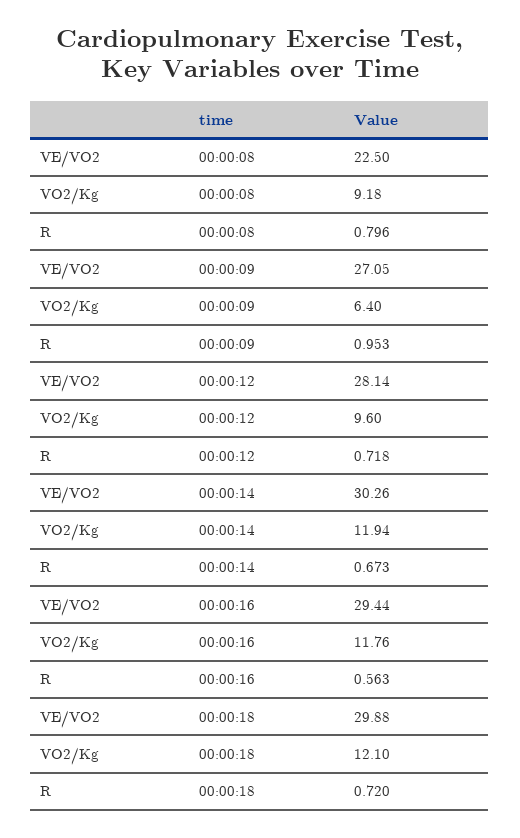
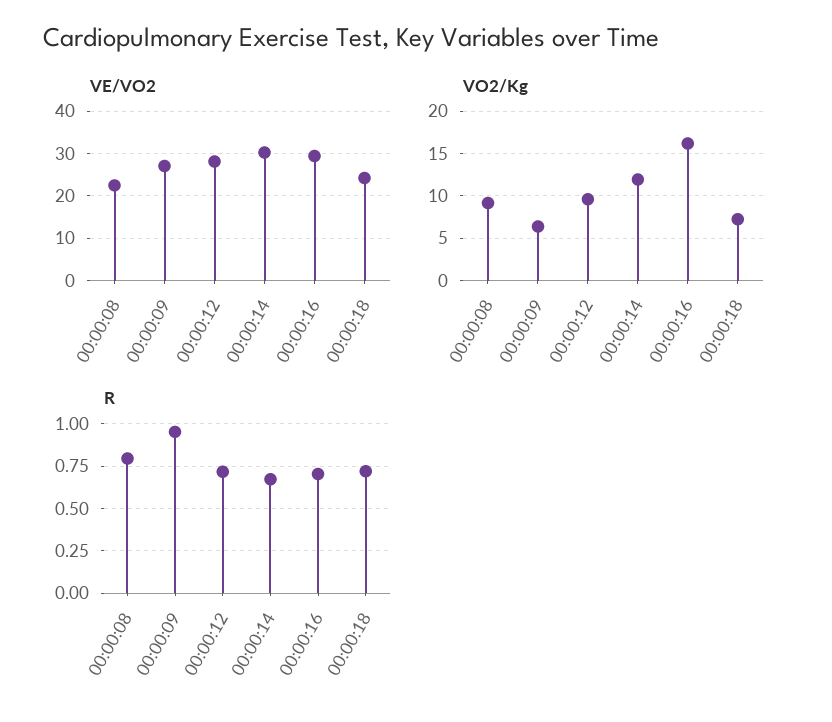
  {
    "VE/VO2": {
      "00:00:08": 22.5,
      "00:00:09": 27.05,
      "00:00:12": 28.14,
      "00:00:14": 30.26,
      "00:00:16": 29.44,
-     "00:00:18": 29.88
+     "00:00:18": 24
    },
    "VO2/Kg": {
      "00:00:08": 9.18,
      "00:00:09": 6.4,
      "00:00:12": 9.6,
      "00:00:14": 11.94,
-     "00:00:16": 11.76,
+     "00:00:16": 16,
-     "00:00:18": 12.1
+     "00:00:18": 7
    },
    "R": {
      "00:00:08": 0.796,
      "00:00:09": 0.953,
      "00:00:12": 0.718,
      "00:00:14": 0.673,
-     "00:00:16": 0.563,
+     "00:00:16": 0.7,
      "00:00:18": 0.72
    }
  }

